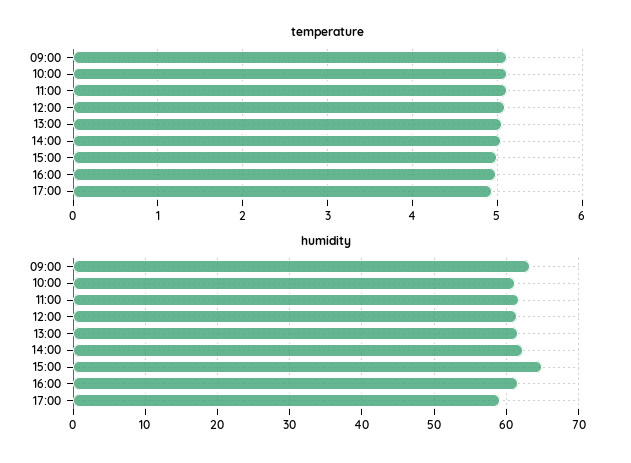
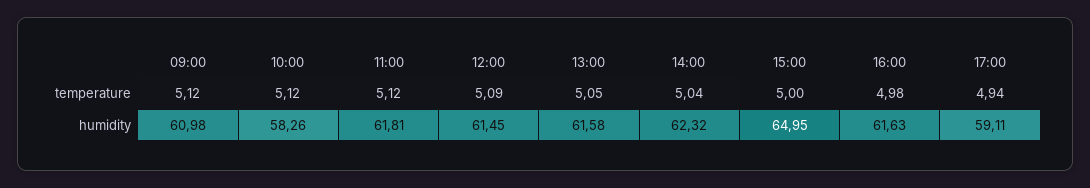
  {
    "temperature": {
      "09:00": 5.12,
      "10:00": 5.12,
      "11:00": 5.12,
      "12:00": 5.09,
      "13:00": 5.05,
      "14:00": 5.04,
      "15:00": 5,
      "16:00": 4.98,
      "17:00": 4.94
    },
    "humidity": {
-     "09:00": 63,
+     "09:00": 60.98,
-     "10:00": 61,
+     "10:00": 58.26,
      "11:00": 61.81,
      "12:00": 61.45,
      "13:00": 61.58,
      "14:00": 62.32,
      "15:00": 64.95,
      "16:00": 61.63,
      "17:00": 59.11
    }
  }

